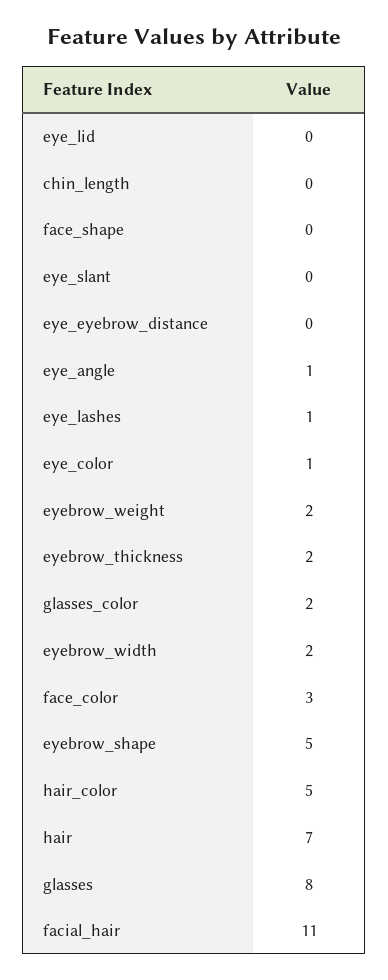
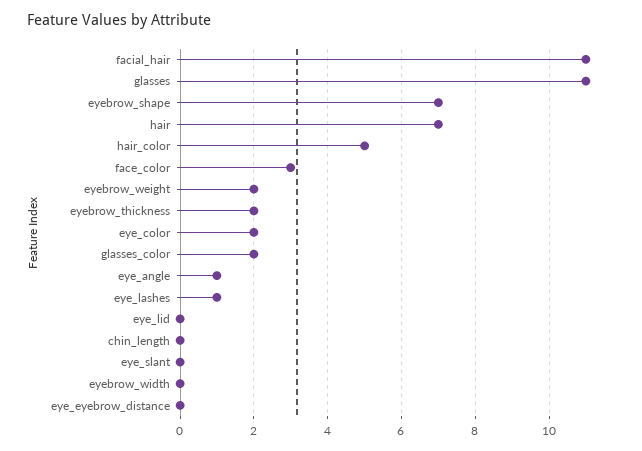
  {
    "eye_lid": 0,
    "chin_length": 0,
-   "face_shape": 0,
    "eye_slant": 0,
    "eye_eyebrow_distance": 0,
    "eye_angle": 1,
    "eye_lashes": 1,
-   "eye_color": 1,
+   "eye_color": 2,
    "eyebrow_weight": 2,
    "eyebrow_thickness": 2,
    "glasses_color": 2,
-   "eyebrow_width": 2,
+   "eyebrow_width": 0,
    "face_color": 3,
-   "eyebrow_shape": 5,
+   "eyebrow_shape": 7,
    "hair_color": 5,
    "hair": 7,
-   "glasses": 8,
+   "glasses": 11,
    "facial_hair": 11
  }

